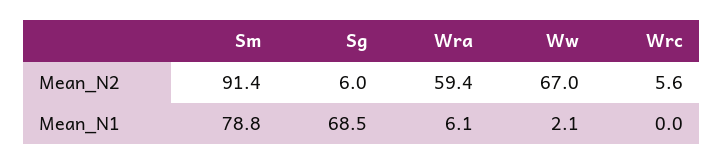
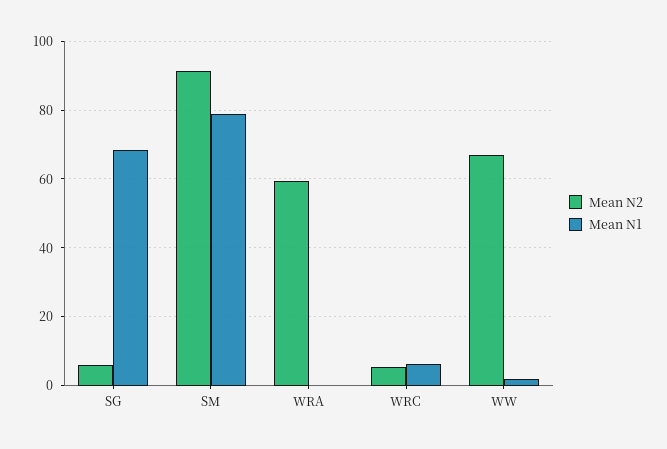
  {
    "Mean_N2": {
      "Sm": 91.4,
      "Sg": 6,
      "Wra": 59.4,
      "Ww": 67,
      "Wrc": 5.6
    },
    "Mean_N1": {
      "Sm": 78.8,
      "Sg": 68.5,
-     "Wra": 6.1,
+     "Wra": 0,
      "Ww": 2.1,
-     "Wrc": 0
+     "Wrc": 6
    }
  }

